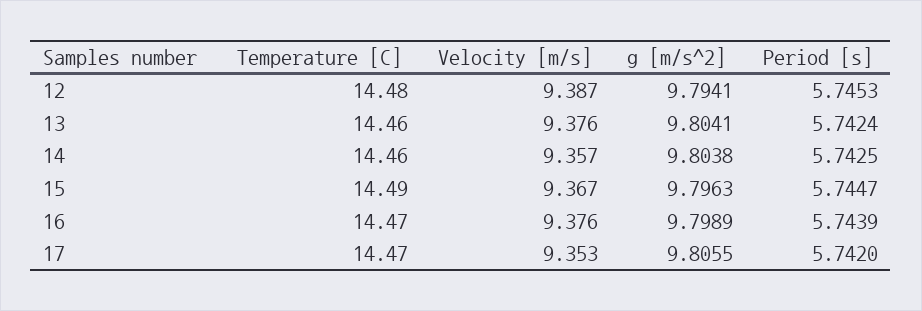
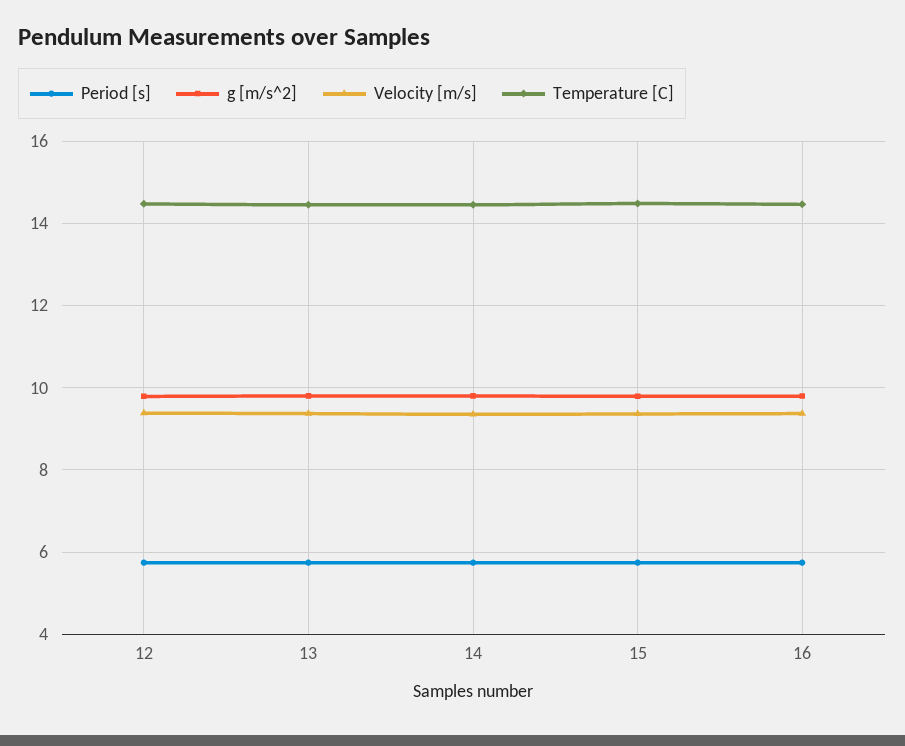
  {
    "Temperature [C]": {
      "12": 14.48,
      "13": 14.46,
      "14": 14.46,
      "15": 14.49,
-     "16": 14.47,
+     "16": 14.47
-     "17": 14.47
    },
    "Velocity [m/s]": {
      "12": 9.387,
      "13": 9.376,
      "14": 9.357,
      "15": 9.367,
-     "16": 9.376,
+     "16": 9.376
-     "17": 9.353
    },
    "g [m/s^2]": {
      "12": 9.7941,
      "13": 9.8041,
      "14": 9.8038,
      "15": 9.7963,
-     "16": 9.7989,
+     "16": 9.7989
-     "17": 9.8055
    },
    "Period [s]": {
      "12": 5.7453,
      "13": 5.7424,
      "14": 5.7425,
      "15": 5.7447,
-     "16": 5.7439,
+     "16": 5.7439
-     "17": 5.742
    }
  }

